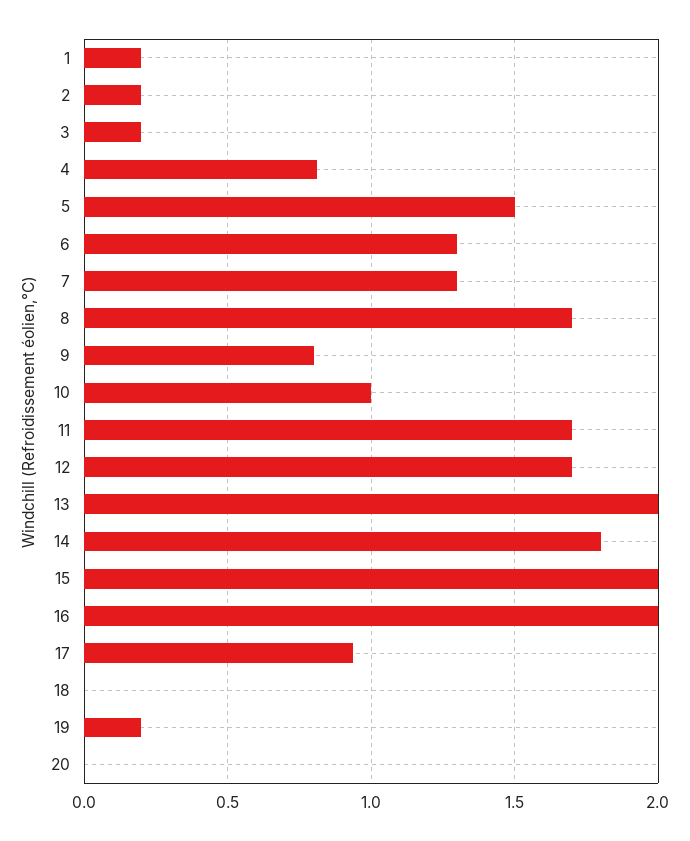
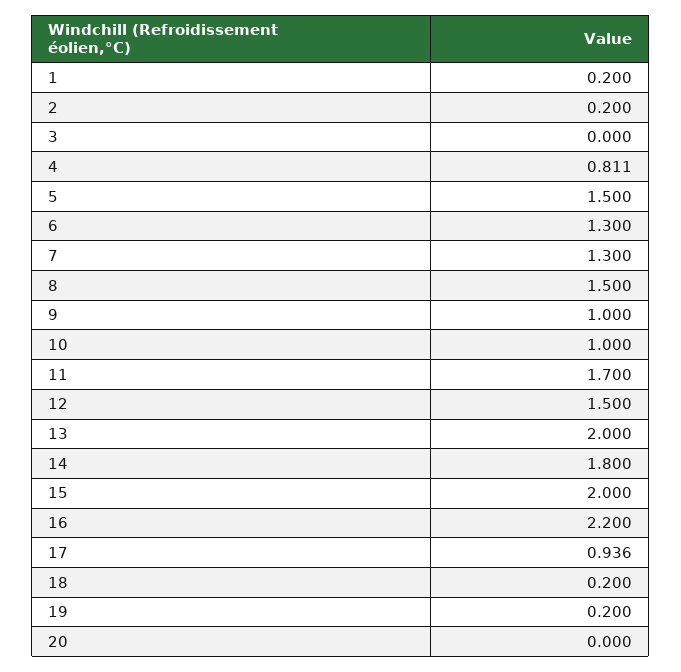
  {
    "1": 0.2,
    "2": 0.2,
-   "3": 0.2,
+   "3": 0,
    "4": 0.811,
    "5": 1.5,
    "6": 1.3,
    "7": 1.3,
-   "8": 1.7,
+   "8": 1.5,
-   "9": 0.8,
+   "9": 1,
    "10": 1,
    "11": 1.7,
-   "12": 1.7,
+   "12": 1.5,
    "13": 2,
    "14": 1.8,
    "15": 2,
-   "16": 2,
+   "16": 2.2,
    "17": 0.936,
-   "18": 0,
+   "18": 0.2,
    "19": 0.2,
    "20": 0
  }

